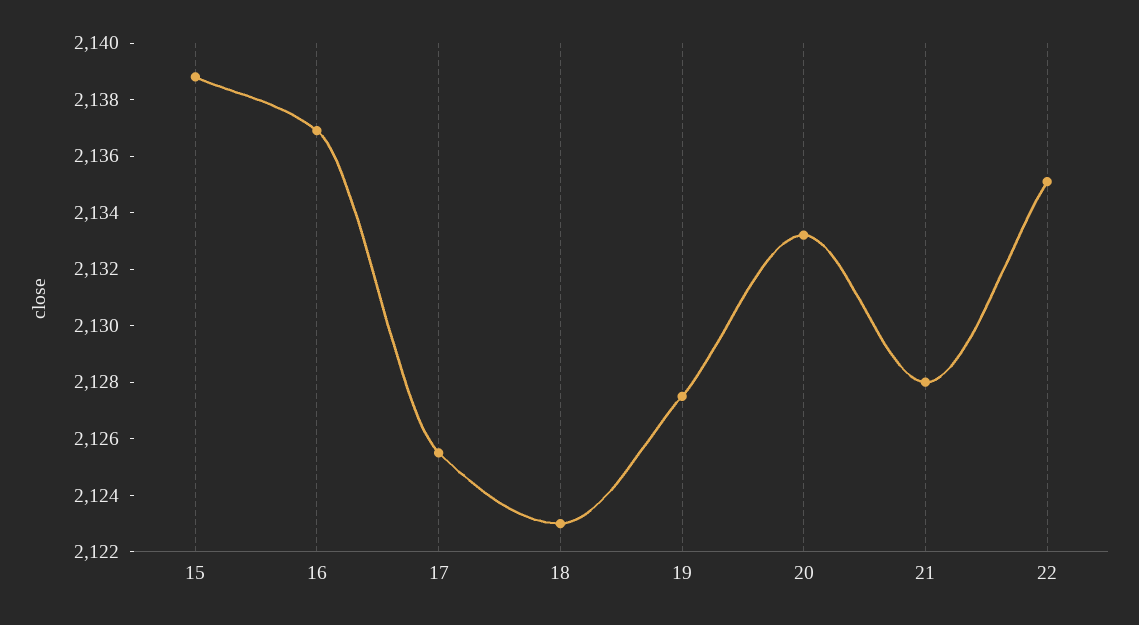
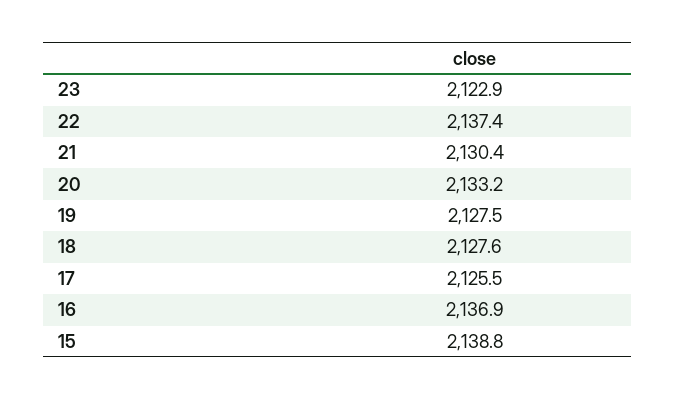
  {
    "15": 2138.8,
    "16": 2136.9,
    "17": 2125.5,
-   "18": 2123,
+   "18": 2127.6,
    "19": 2127.5,
    "20": 2133.2,
-   "21": 2128,
+   "21": 2130.4,
-   "22": 2135
+   "22": 2137.4,
+   "23": 2122.9
  }

